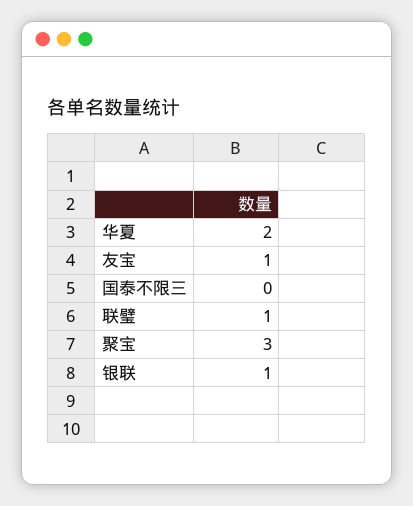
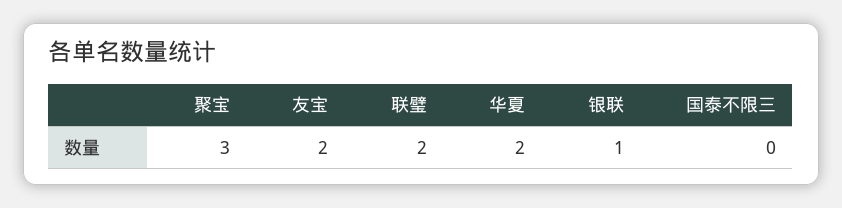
  {
    "华夏": 2,
-   "友宝": 1,
+   "友宝": 2,
    "国泰不限三": 0,
-   "联璧": 1,
+   "联璧": 2,
    "聚宝": 3,
    "银联": 1
  }

